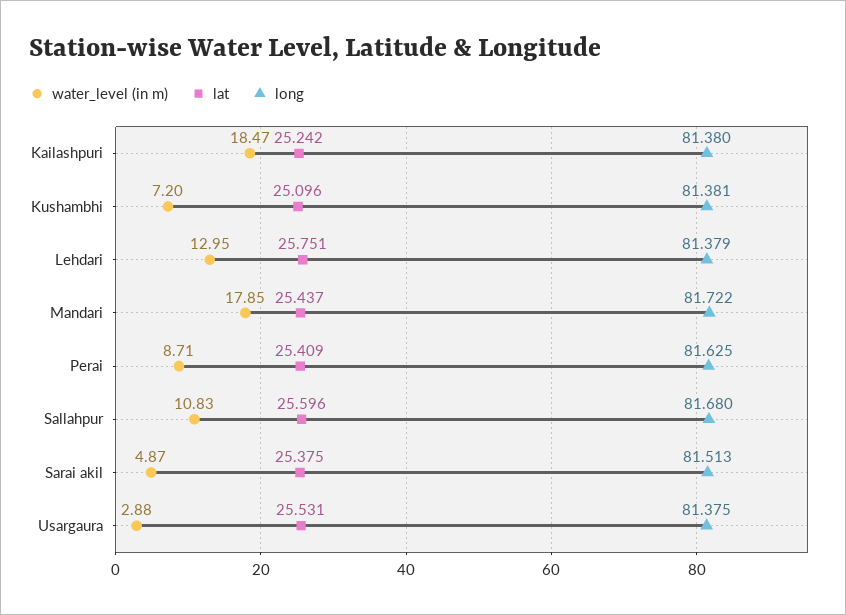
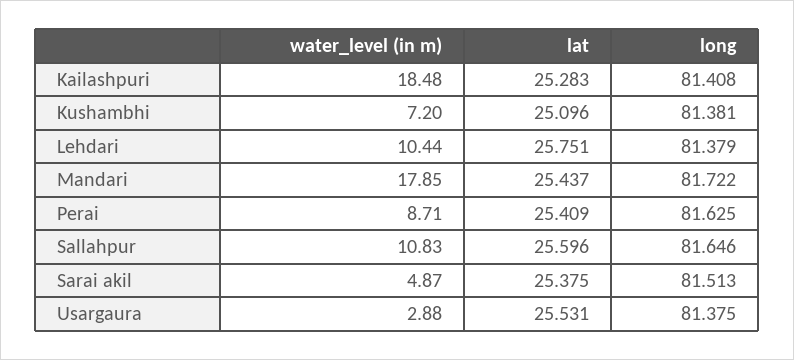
  {
    "water_level (in m)": {
-     "Kailashpuri": 18.47,
+     "Kailashpuri": 18.48,
      "Kushambhi": 7.2,
-     "Lehdari": 12.95,
+     "Lehdari": 10.44,
      "Mandari": 17.85,
      "Perai": 8.71,
      "Sallahpur": 10.83,
      "Sarai akil": 4.87,
      "Usargaura": 2.88
    },
    "lat": {
-     "Kailashpuri": 25.242,
+     "Kailashpuri": 25.283,
      "Kushambhi": 25.096,
      "Lehdari": 25.751,
      "Mandari": 25.437,
      "Perai": 25.409,
      "Sallahpur": 25.596,
      "Sarai akil": 25.375,
      "Usargaura": 25.531
    },
    "long": {
-     "Kailashpuri": 81.38,
+     "Kailashpuri": 81.408,
      "Kushambhi": 81.381,
      "Lehdari": 81.379,
      "Mandari": 81.722,
      "Perai": 81.625,
-     "Sallahpur": 81.68,
+     "Sallahpur": 81.646,
      "Sarai akil": 81.513,
      "Usargaura": 81.375
    }
  }

